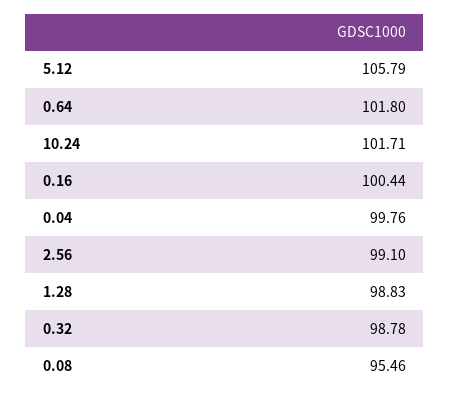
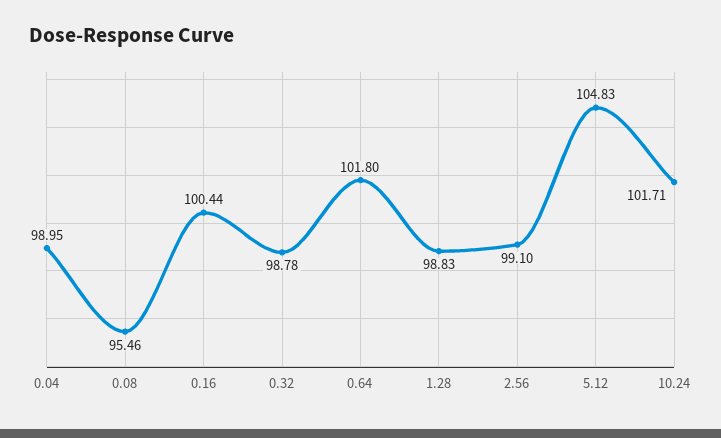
  {
-   "5.12": 105.79,
+   "5.12": 104.83,
    "0.64": 101.8,
    "10.24": 101.71,
    "0.16": 100.44,
-   "0.04": 99.76,
+   "0.04": 98.95,
    "2.56": 99.1,
    "1.28": 98.83,
    "0.32": 98.78,
    "0.08": 95.46
  }

